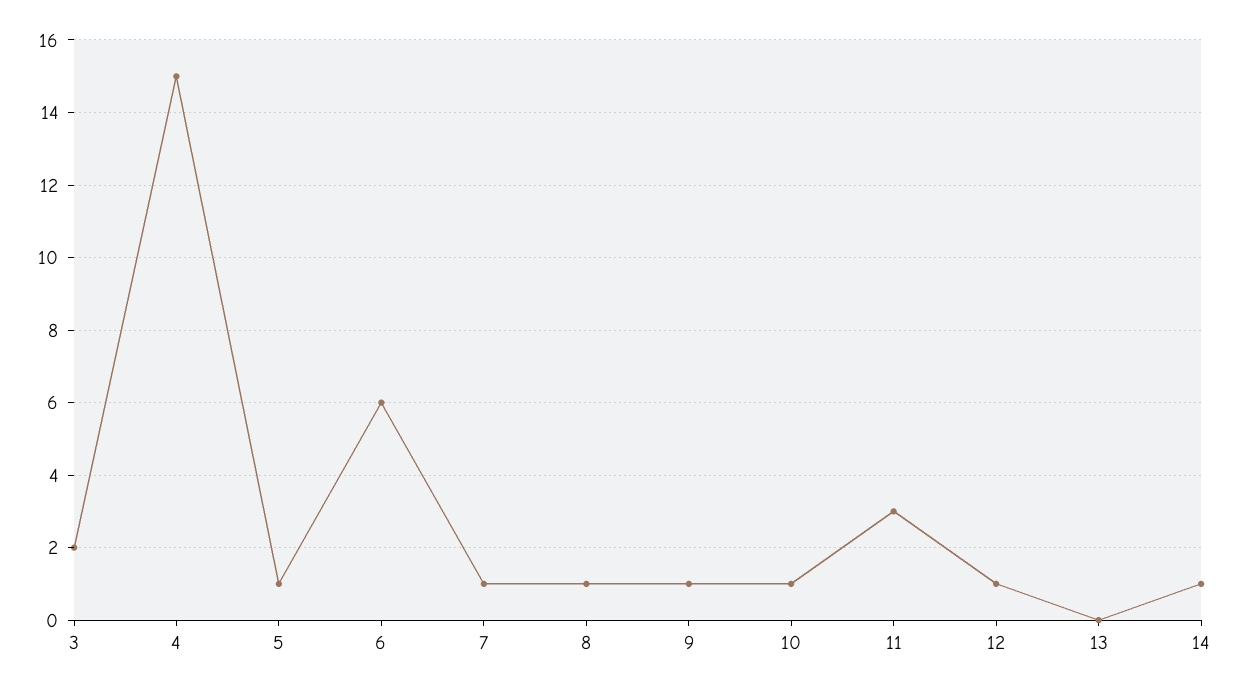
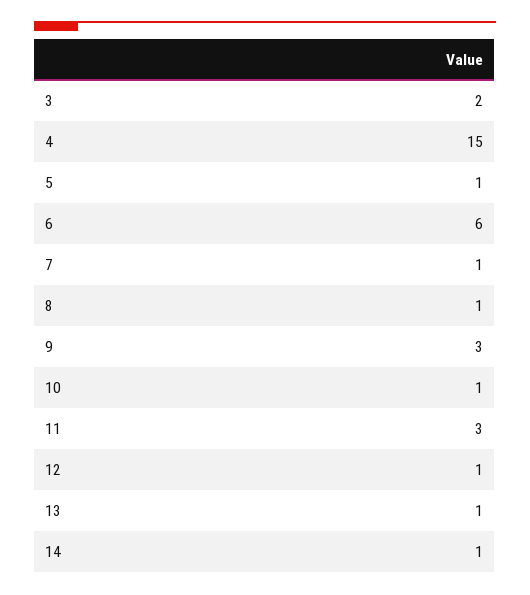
  {
    "3": 2,
    "4": 15,
    "5": 1,
    "6": 6,
    "7": 1,
    "8": 1,
-   "9": 1,
+   "9": 3,
    "10": 1,
    "11": 3,
    "12": 1,
-   "13": 0,
+   "13": 1,
    "14": 1
  }

